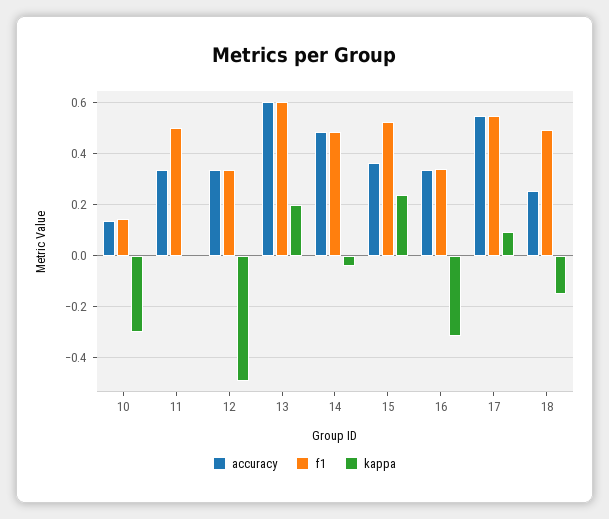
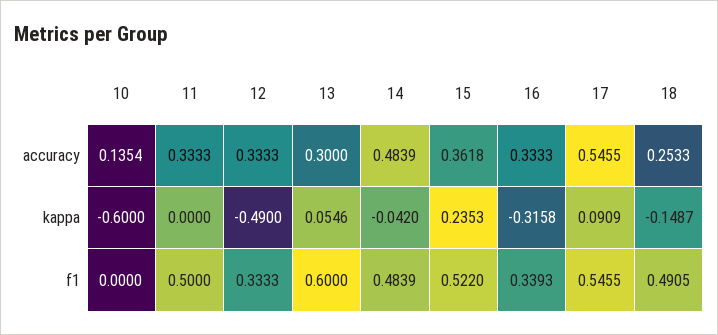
  {
    "accuracy": {
      "10": 0.1354,
      "11": 0.3333,
      "12": 0.3333,
-     "13": 0.6,
+     "13": 0.3,
      "14": 0.4839,
      "15": 0.3618,
      "16": 0.3333,
      "17": 0.5455,
      "18": 0.2533
    },
    "f1": {
-     "10": 0.15,
+     "10": 0,
      "11": 0.5,
      "12": 0.3333,
      "13": 0.6,
      "14": 0.4839,
      "15": 0.522,
      "16": 0.3393,
      "17": 0.5455,
      "18": 0.4905
    },
    "kappa": {
-     "10": -0.3,
+     "10": -0.6,
      "11": 0,
      "12": -0.49,
-     "13": 0.2,
+     "13": 0.0546,
      "14": -0.042,
      "15": 0.2353,
      "16": -0.3158,
      "17": 0.0909,
      "18": -0.1487
    }
  }

